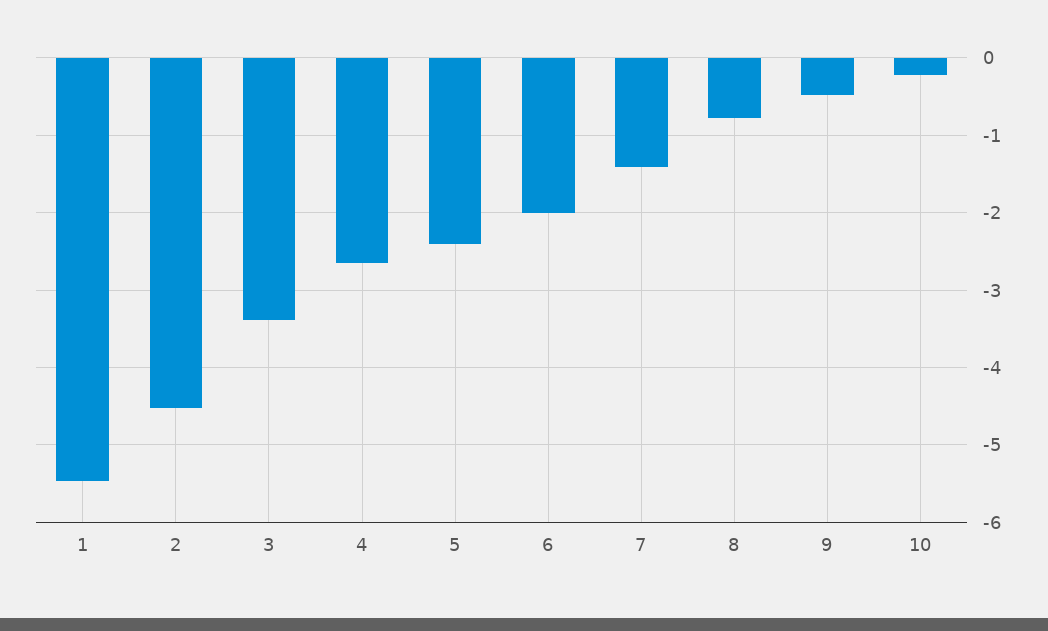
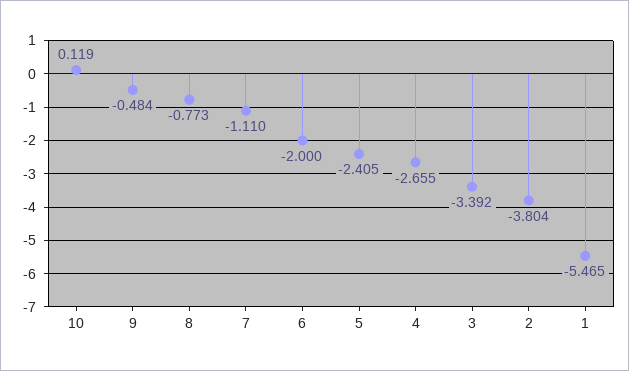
  {
    "1": -5.465,
-   "2": -4.5,
+   "2": -3.804,
    "3": -3.392,
    "4": -2.655,
    "5": -2.405,
    "6": -2,
-   "7": -1.4,
+   "7": -1.11,
    "8": -0.773,
    "9": -0.484,
-   "10": -0.2
+   "10": 0.119
  }

